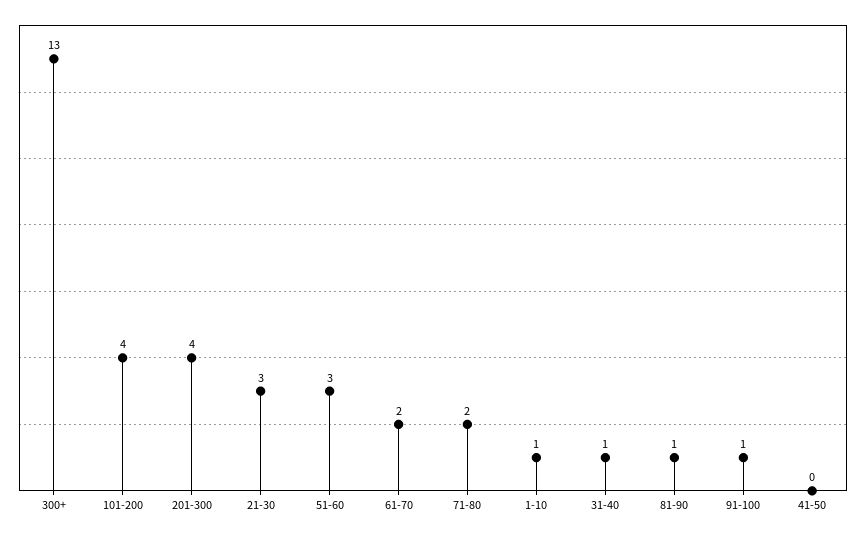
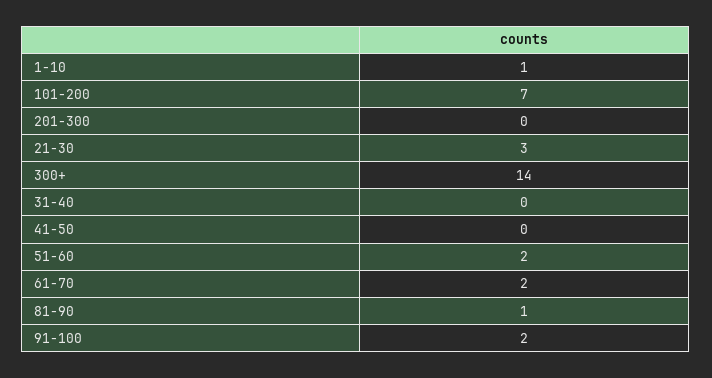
  {
-   "300+": 13,
+   "300+": 14,
-   "101-200": 4,
+   "101-200": 7,
-   "201-300": 4,
+   "201-300": 0,
    "21-30": 3,
-   "51-60": 3,
+   "51-60": 2,
    "61-70": 2,
-   "71-80": 2,
    "1-10": 1,
-   "31-40": 1,
+   "31-40": 0,
    "81-90": 1,
-   "91-100": 1,
+   "91-100": 2,
    "41-50": 0
  }

